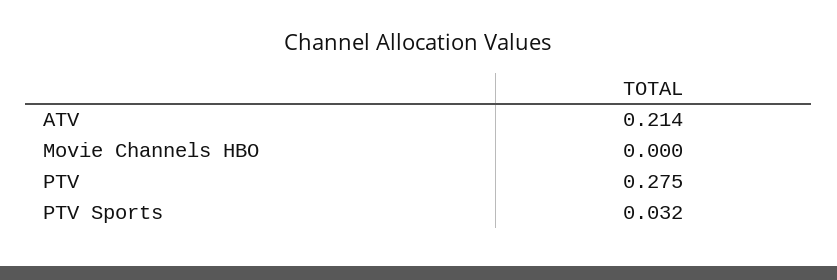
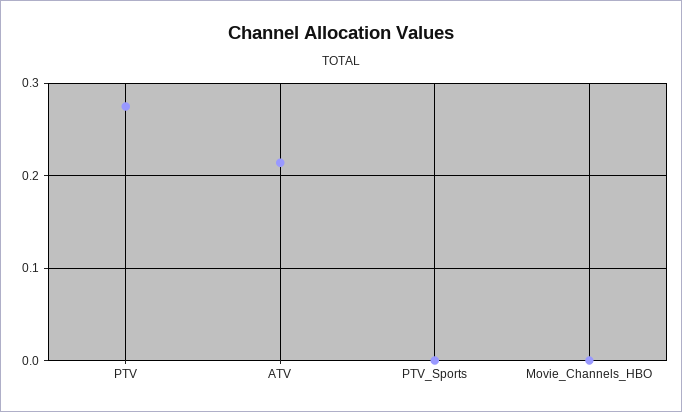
  {
    "ATV": 0.214,
    "Movie Channels HBO": 0,
    "PTV": 0.275,
-   "PTV Sports": 0.032
+   "PTV Sports": 0
  }

